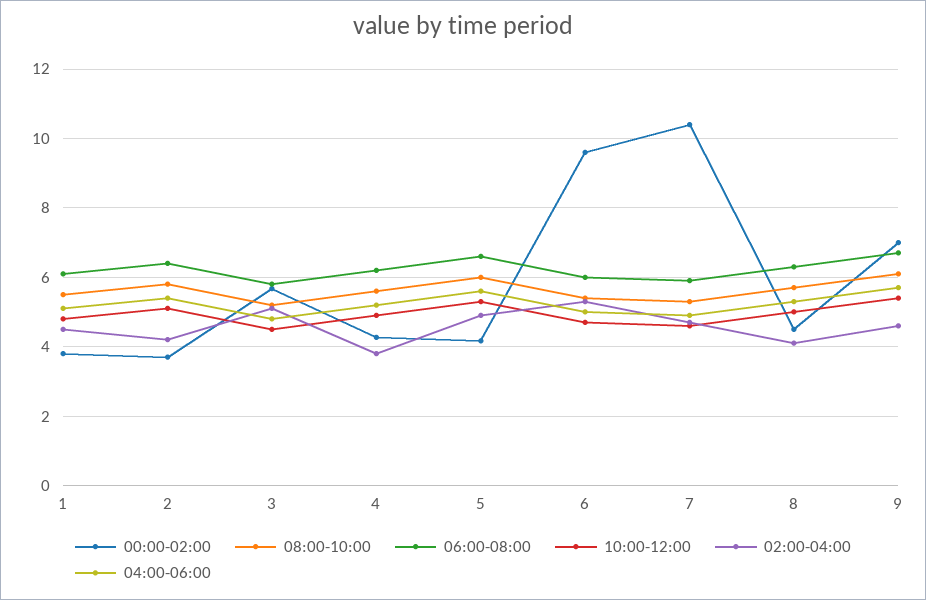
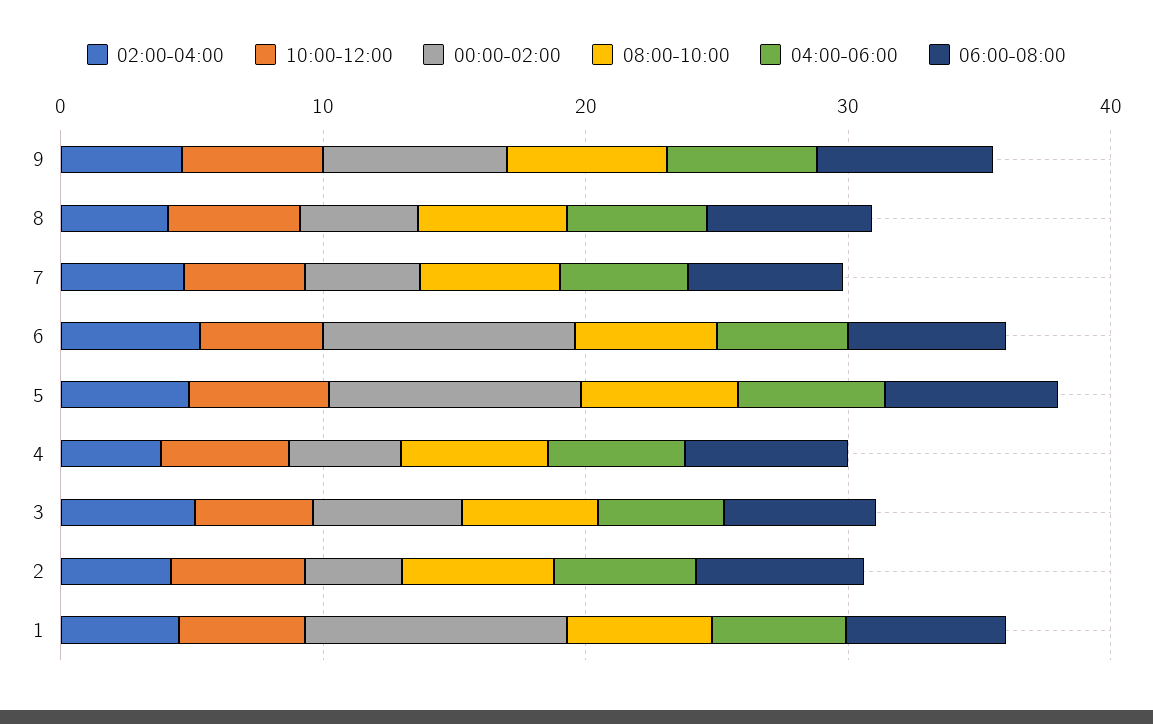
  {
    "00:00-02:00": {
-     "1": 3.8,
+     "1": 10,
      "2": 3.8,
      "3": 5.6,
      "4": 4.2,
-     "5": 4.2,
+     "5": 10,
      "6": 9.6,
-     "7": 10.4,
+     "7": 4,
      "8": 4.6,
      "9": 7
    },
    "08:00-10:00": {
      "1": 5.6,
      "2": 5.8,
      "3": 5.2,
      "4": 5.6,
      "5": 6,
      "6": 5.4,
      "7": 5.4,
      "8": 5.8,
      "9": 6.2
    },
    "06:00-08:00": {
      "1": 6.2,
      "2": 6.4,
      "3": 5.8,
      "4": 6.2,
      "5": 6.6,
      "6": 6,
      "7": 6,
      "8": 6.4,
      "9": 6.8
    },
    "10:00-12:00": {
      "1": 4.8,
      "2": 5.2,
      "3": 4.6,
      "4": 5,
      "5": 5.4,
      "6": 4.8,
      "7": 4.6,
      "8": 5,
      "9": 5.4
    },
    "02:00-04:00": {
      "1": 4.6,
      "2": 4.2,
      "3": 5.2,
      "4": 3.8,
      "5": 5,
      "6": 5.4,
      "7": 4.8,
      "8": 4.2,
      "9": 4.6
    },
    "04:00-06:00": {
      "1": 5.2,
      "2": 5.4,
      "3": 4.8,
      "4": 5.2,
      "5": 5.6,
      "6": 5,
      "7": 5,
      "8": 5.4,
      "9": 5.8
    }
  }

